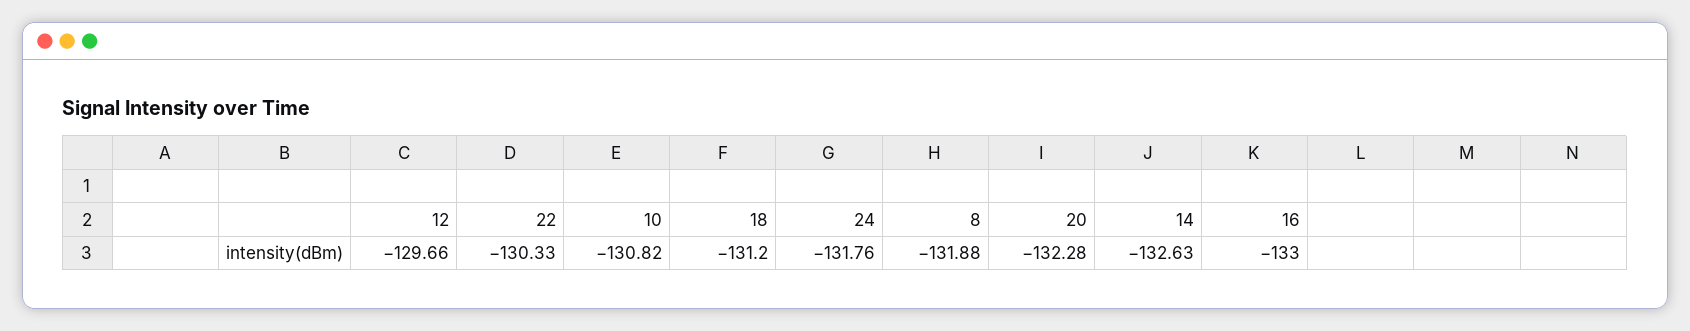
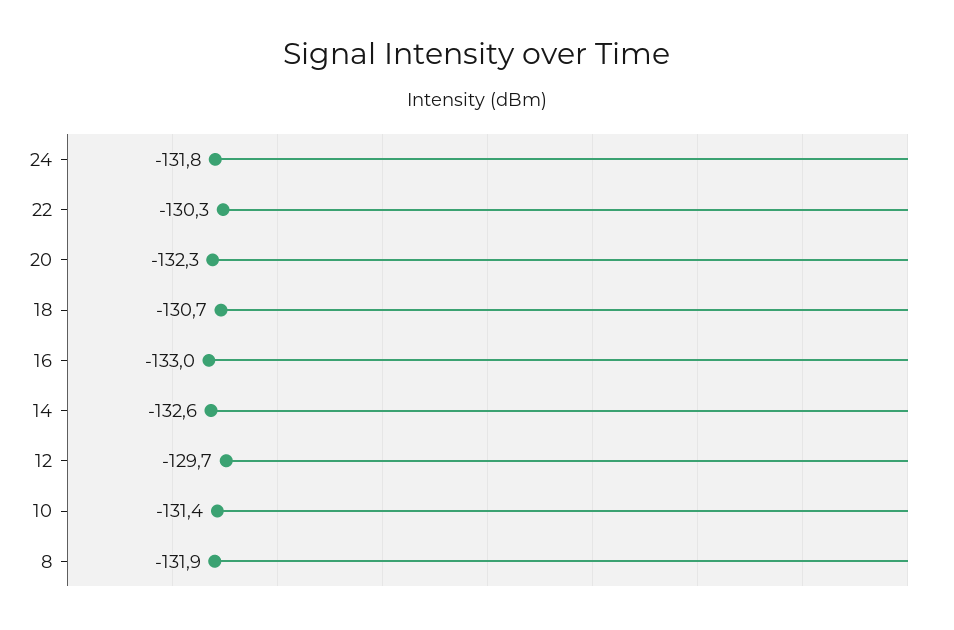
  {
    "12": -129.66,
    "22": -130.33,
-   "10": -130.82,
+   "10": -131.4,
-   "18": -131.2,
+   "18": -130.7,
    "24": -131.76,
    "8": -131.88,
    "20": -132.28,
    "14": -132.63,
    "16": -133
  }

